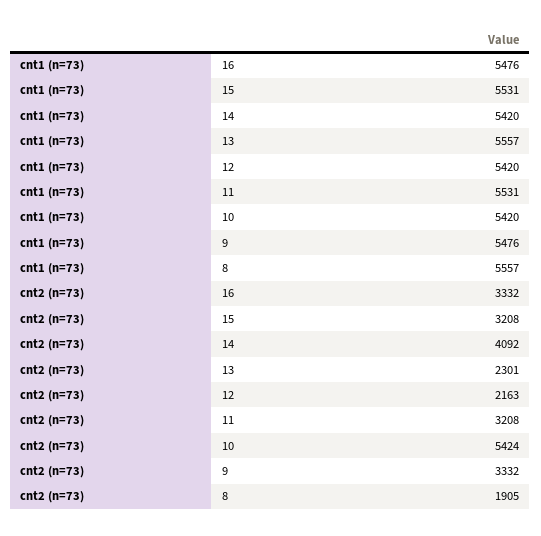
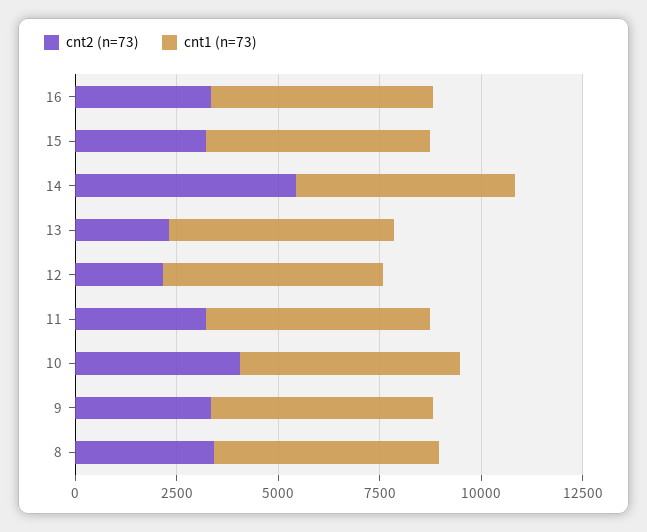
  {
    "cnt1 (n=73)": {
      "16": 5476,
      "15": 5531,
      "14": 5420,
      "13": 5557,
      "12": 5420,
      "11": 5531,
      "10": 5420,
      "9": 5476,
      "8": 5557
    },
    "cnt2 (n=73)": {
      "16": 3332,
      "15": 3208,
-     "14": 4092,
+     "14": 5500,
      "13": 2301,
      "12": 2163,
      "11": 3208,
-     "10": 5424,
+     "10": 4000,
      "9": 3332,
-     "8": 1905
+     "8": 3500
    }
  }

